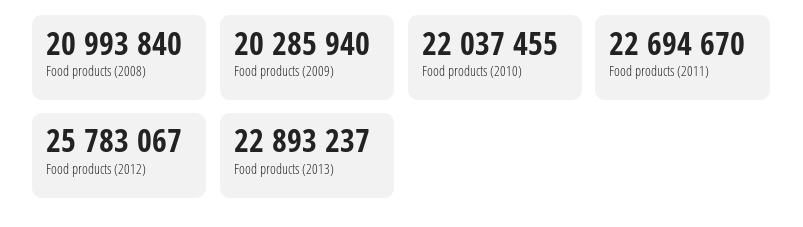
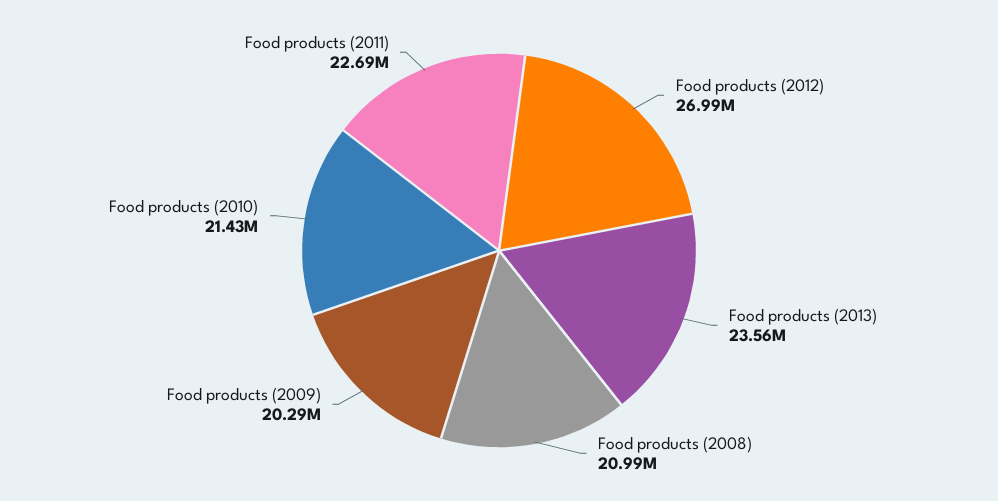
  {
    "Food products (2008)": 20993840,
    "Food products (2009)": 20285940,
-   "Food products (2010)": 22037455,
+   "Food products (2010)": 21430000,
    "Food products (2011)": 22694670,
-   "Food products (2012)": 25783067,
+   "Food products (2012)": 26990000,
-   "Food products (2013)": 22893237
+   "Food products (2013)": 23560000
  }

